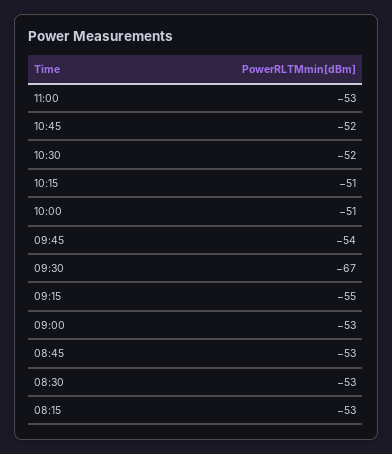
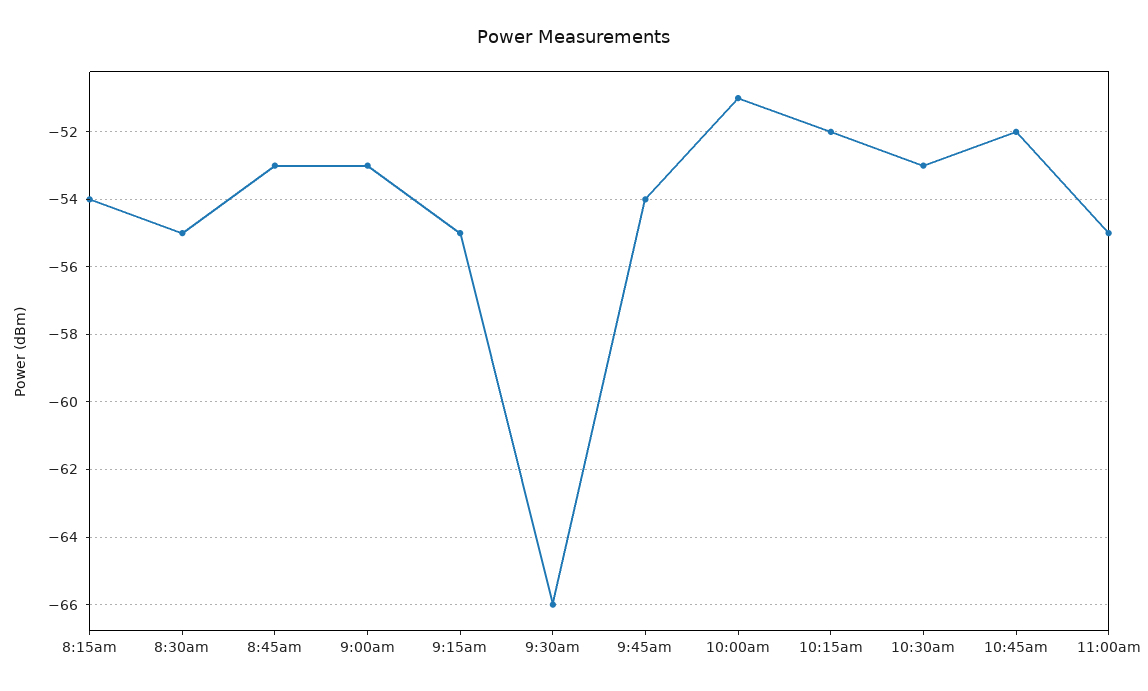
  {
-   "11:00": -53,
+   "11:00": -55,
    "10:45": -52,
-   "10:30": -52,
+   "10:30": -53,
-   "10:15": -51,
+   "10:15": -52,
    "10:00": -51,
    "09:45": -54,
-   "09:30": -67,
+   "09:30": -66,
    "09:15": -55,
    "09:00": -53,
    "08:45": -53,
-   "08:30": -53,
+   "08:30": -55,
-   "08:15": -53
+   "08:15": -54
  }

